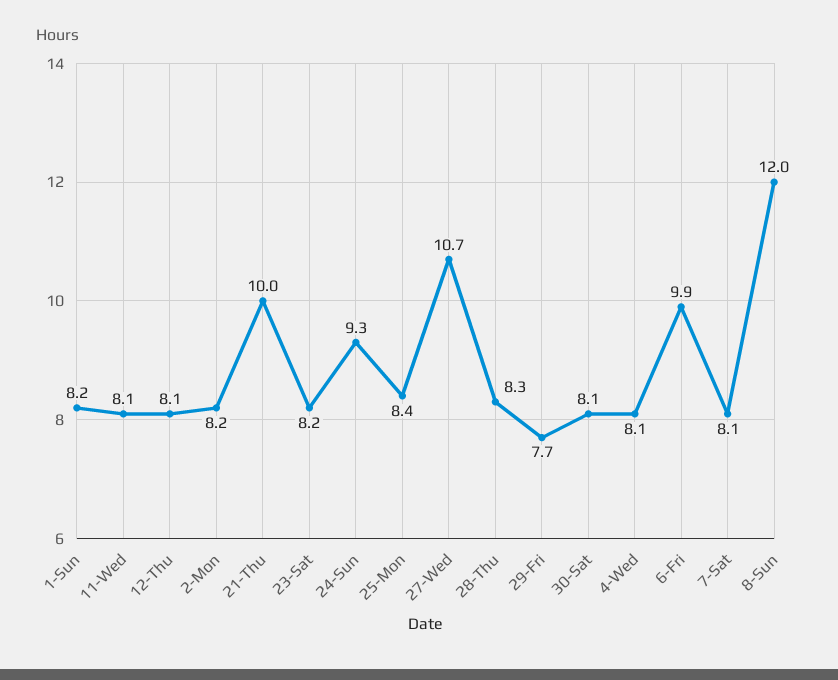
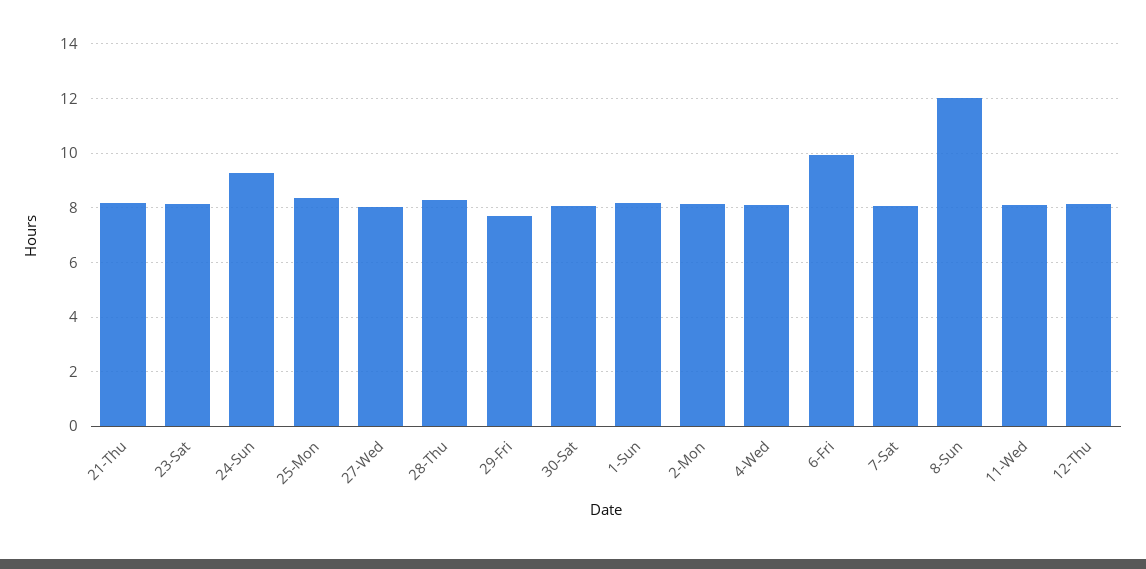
  {
    "1-Sun": 8.2,
    "11-Wed": 8.1,
    "12-Thu": 8.1,
    "2-Mon": 8.2,
-   "21-Thu": 10,
+   "21-Thu": 8.25,
    "23-Sat": 8.2,
    "24-Sun": 9.3,
    "25-Mon": 8.4,
-   "27-Wed": 10.7,
+   "27-Wed": 8,
    "28-Thu": 8.3,
    "29-Fri": 7.7,
    "30-Sat": 8.1,
    "4-Wed": 8.1,
    "6-Fri": 9.9,
    "7-Sat": 8.1,
    "8-Sun": 12
  }

